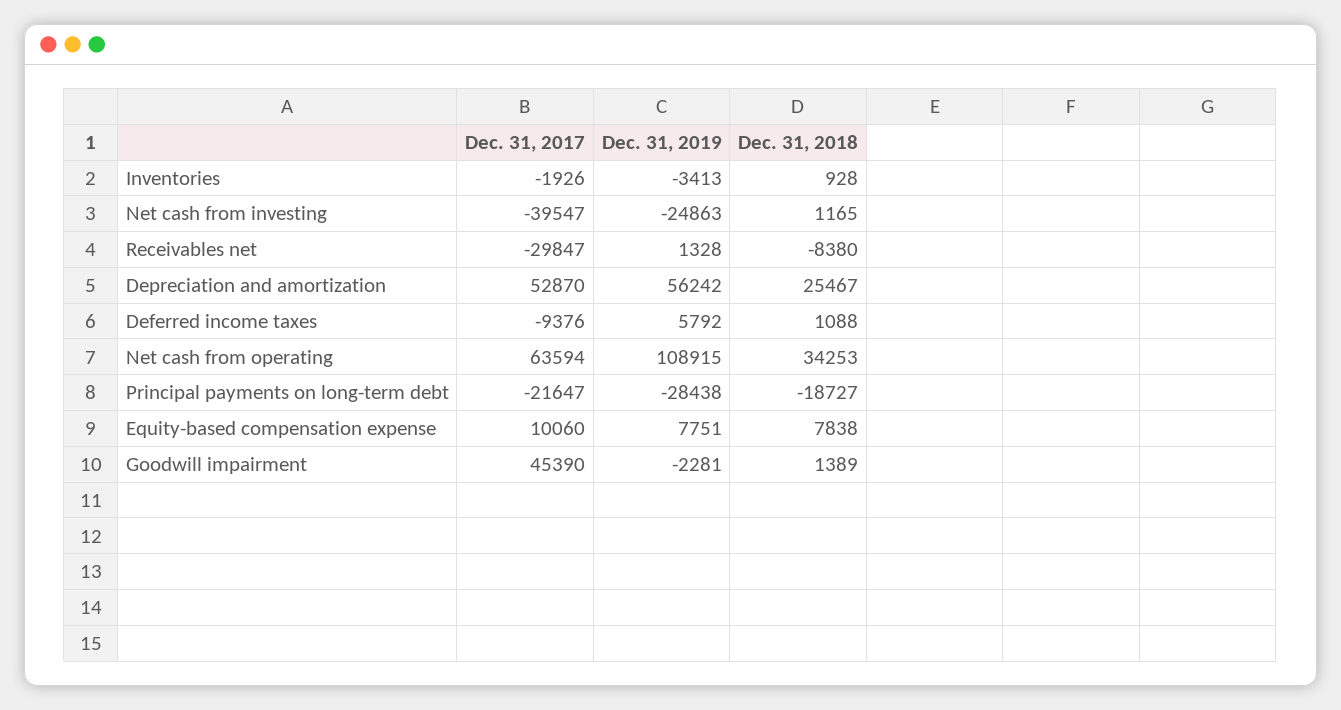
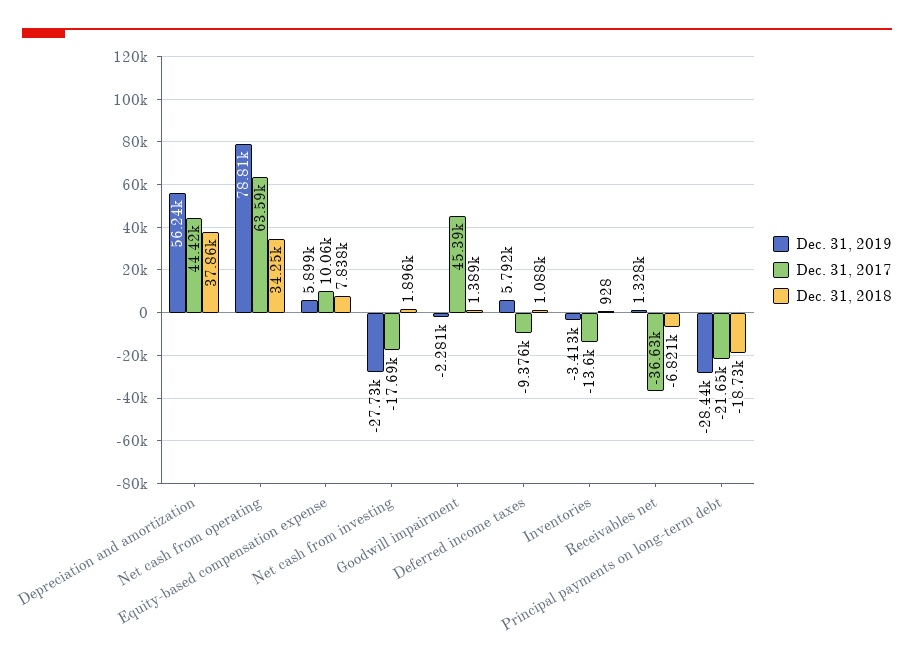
  {
    "Dec. 31, 2017": {
-     "Inventories": -1926,
+     "Inventories": -13600,
-     "Net cash from investing": -39547,
+     "Net cash from investing": -17690,
-     "Receivables net": -29847,
+     "Receivables net": -36630,
-     "Depreciation and amortization": 52870,
+     "Depreciation and amortization": 44420,
      "Deferred income taxes": -9376,
      "Net cash from operating": 63594,
      "Principal payments on long-term debt": -21647,
      "Equity-based compensation expense": 10060,
      "Goodwill impairment": 45390
    },
    "Dec. 31, 2019": {
      "Inventories": -3413,
-     "Net cash from investing": -24863,
+     "Net cash from investing": -27730,
      "Receivables net": 1328,
      "Depreciation and amortization": 56242,
      "Deferred income taxes": 5792,
-     "Net cash from operating": 108915,
+     "Net cash from operating": 78810,
      "Principal payments on long-term debt": -28438,
-     "Equity-based compensation expense": 7751,
+     "Equity-based compensation expense": 5899,
      "Goodwill impairment": -2281
    },
    "Dec. 31, 2018": {
      "Inventories": 928,
-     "Net cash from investing": 1165,
+     "Net cash from investing": 1896,
-     "Receivables net": -8380,
+     "Receivables net": -6821,
-     "Depreciation and amortization": 25467,
+     "Depreciation and amortization": 37860,
      "Deferred income taxes": 1088,
      "Net cash from operating": 34253,
      "Principal payments on long-term debt": -18727,
      "Equity-based compensation expense": 7838,
      "Goodwill impairment": 1389
    }
  }

